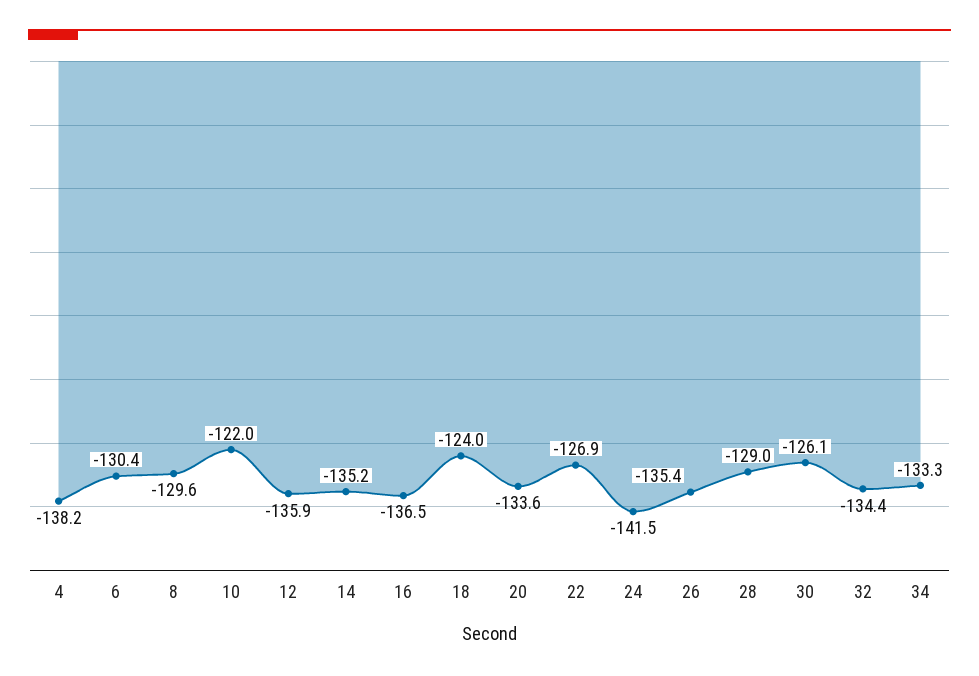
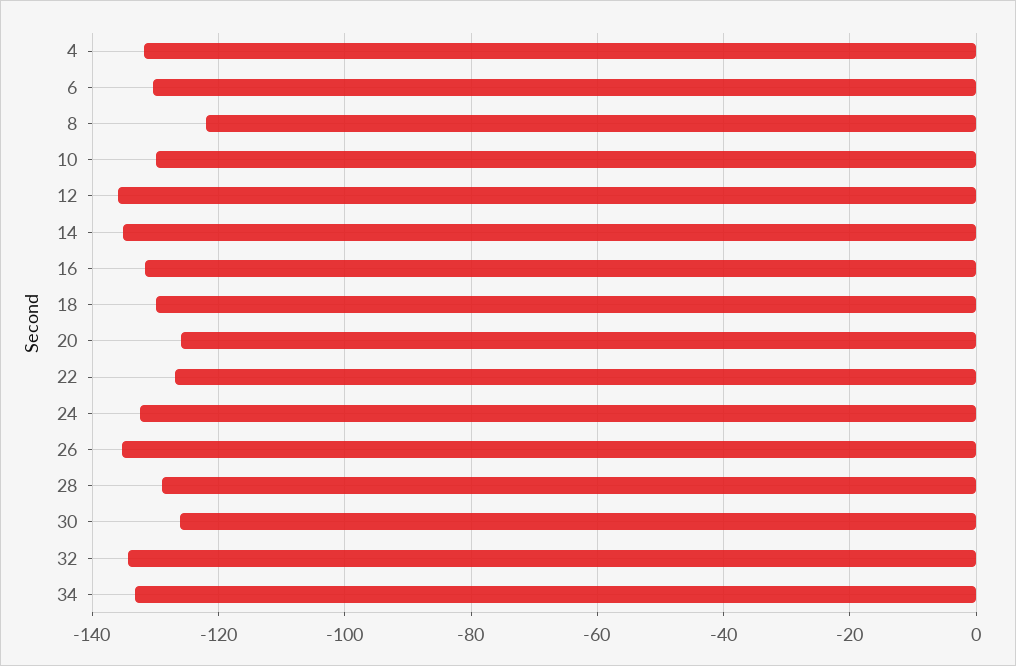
  {
-   "4": -138.2,
+   "4": -132,
    "6": -130.4,
-   "8": -129.6,
+   "8": -122,
-   "10": -122,
+   "10": -130,
    "12": -135.9,
    "14": -135.2,
-   "16": -136.5,
+   "16": -132,
-   "18": -124,
+   "18": -130,
-   "20": -133.6,
+   "20": -126,
    "22": -126.9,
-   "24": -141.5,
+   "24": -132,
    "26": -135.4,
    "28": -129,
    "30": -126.1,
    "32": -134.4,
    "34": -133.3
  }

